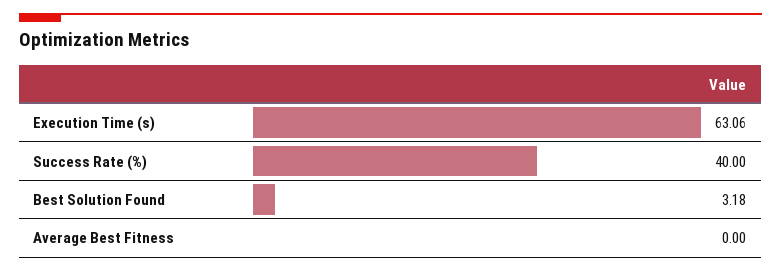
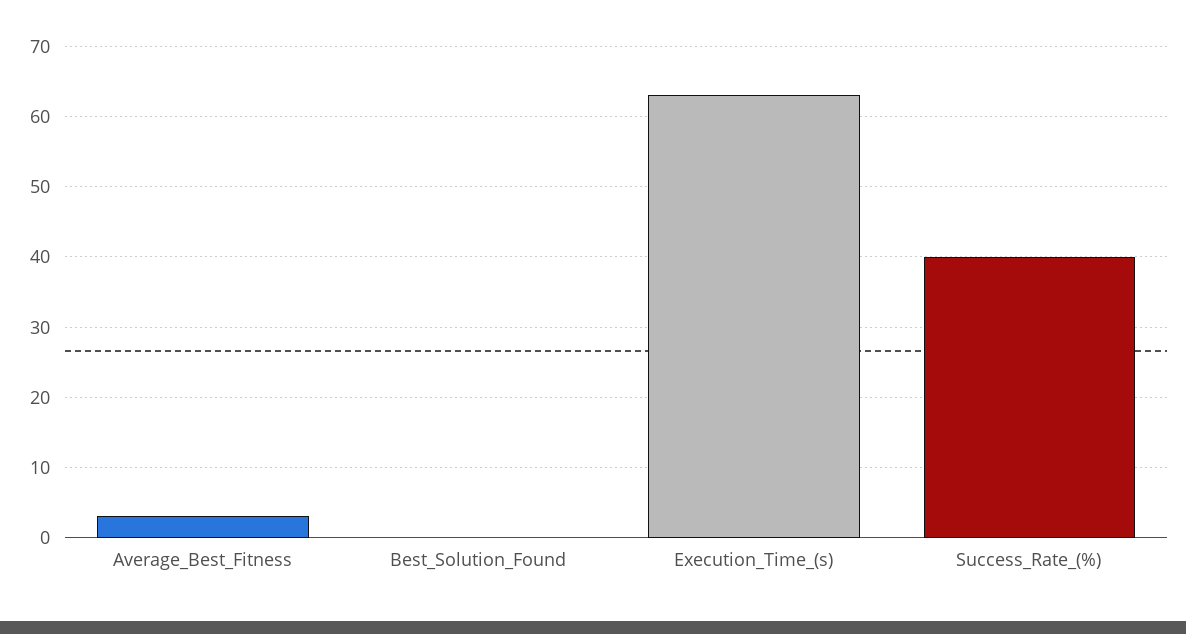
  {
    "Execution Time (s)": 63.06,
    "Success Rate (%)": 40,
-   "Best Solution Found": 3.18,
+   "Best Solution Found": 0,
-   "Average Best Fitness": 0
+   "Average Best Fitness": 3
  }

